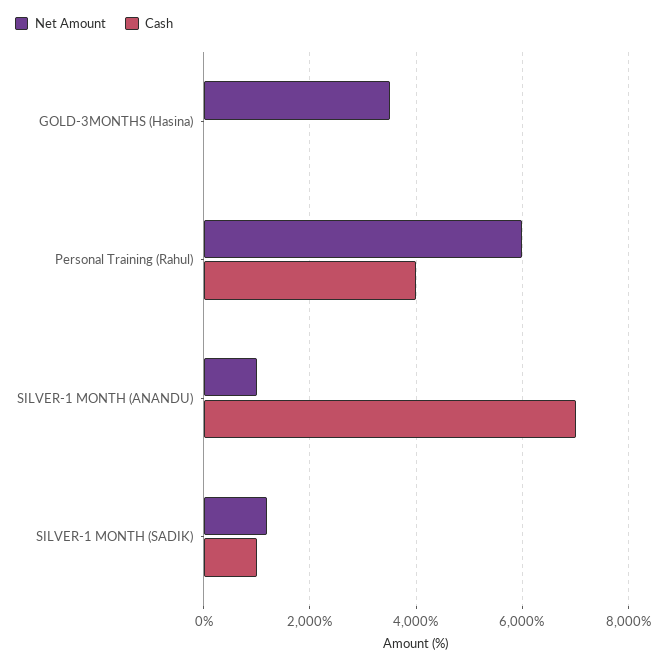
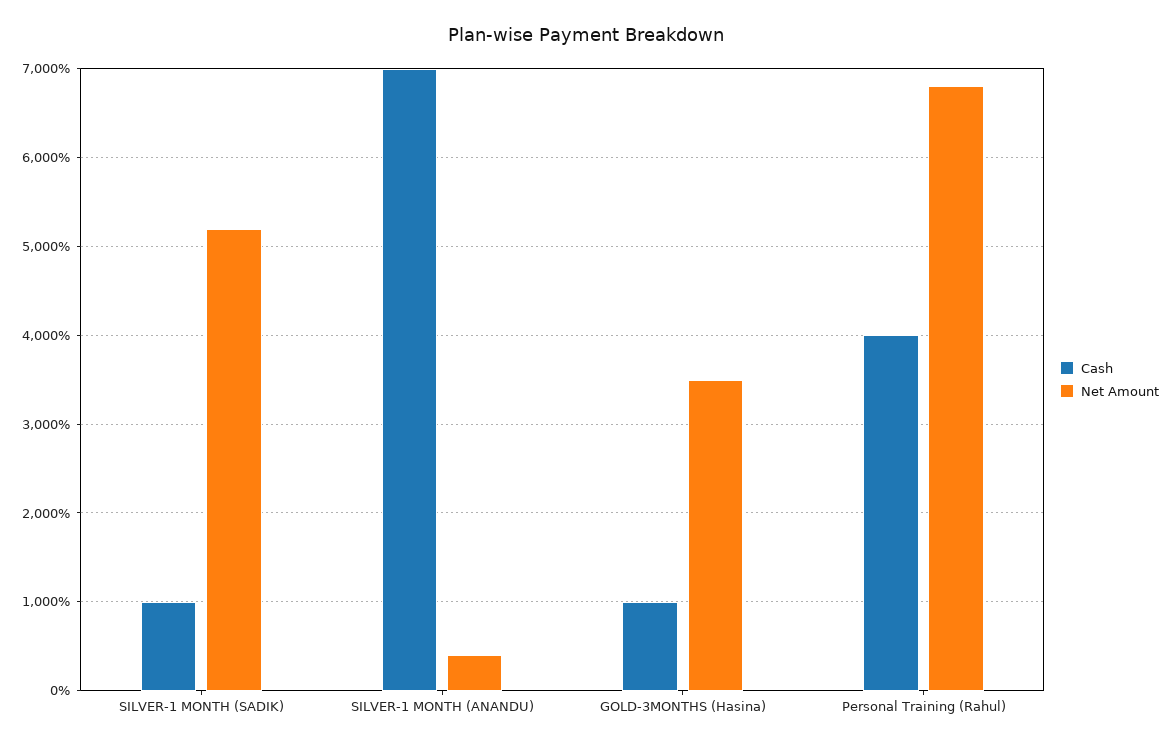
  {
    "Net Amount": {
      "GOLD-3MONTHS (Hasina)": 3500,
-     "Personal Training (Rahul)": 6000,
+     "Personal Training (Rahul)": 6800,
-     "SILVER-1 MONTH (ANANDU)": 1000,
+     "SILVER-1 MONTH (ANANDU)": 400,
-     "SILVER-1 MONTH (SADIK)": 1200
+     "SILVER-1 MONTH (SADIK)": 5200
    },
    "Cash": {
-     "GOLD-3MONTHS (Hasina)": 0,
+     "GOLD-3MONTHS (Hasina)": 1000,
      "Personal Training (Rahul)": 4000,
      "SILVER-1 MONTH (ANANDU)": 7000,
      "SILVER-1 MONTH (SADIK)": 1000
    }
  }

